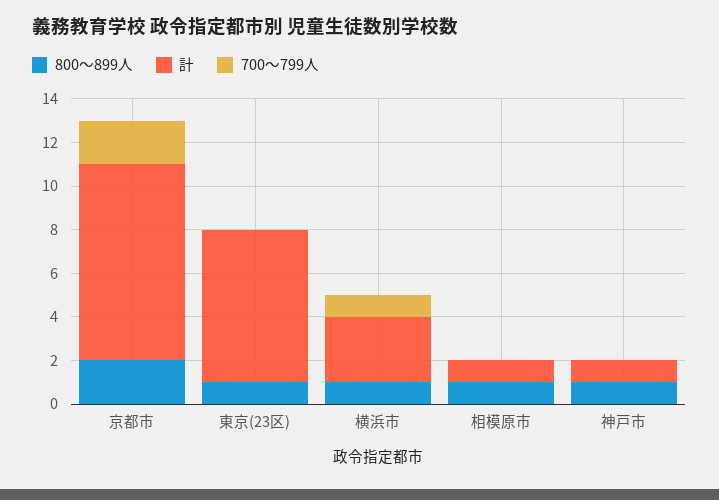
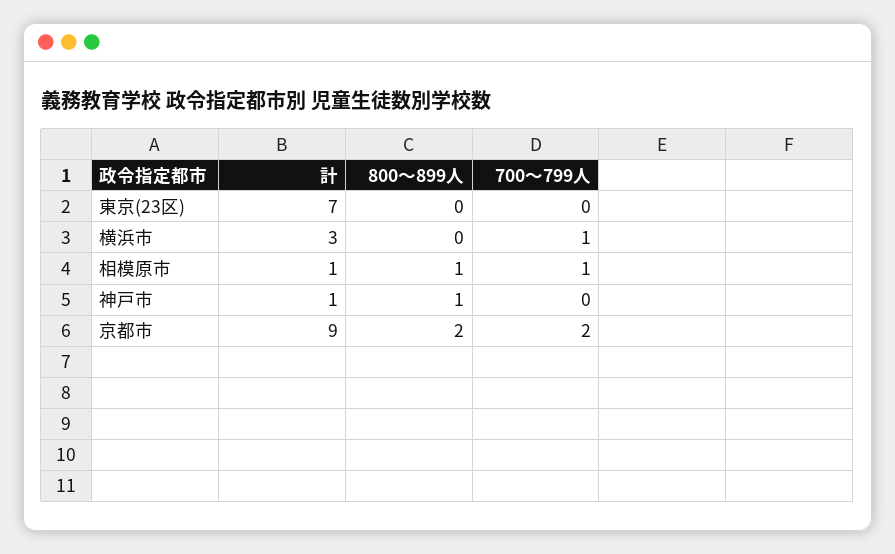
  {
    "800～899人": {
      "京都市": 2,
-     "東京(23区)": 1,
+     "東京(23区)": 0,
-     "横浜市": 1,
+     "横浜市": 0,
      "相模原市": 1,
      "神戸市": 1
    },
    "計": {
      "京都市": 9,
      "東京(23区)": 7,
      "横浜市": 3,
      "相模原市": 1,
      "神戸市": 1
    },
    "700～799人": {
      "京都市": 2,
      "東京(23区)": 0,
      "横浜市": 1,
-     "相模原市": 0,
+     "相模原市": 1,
      "神戸市": 0
    }
  }

